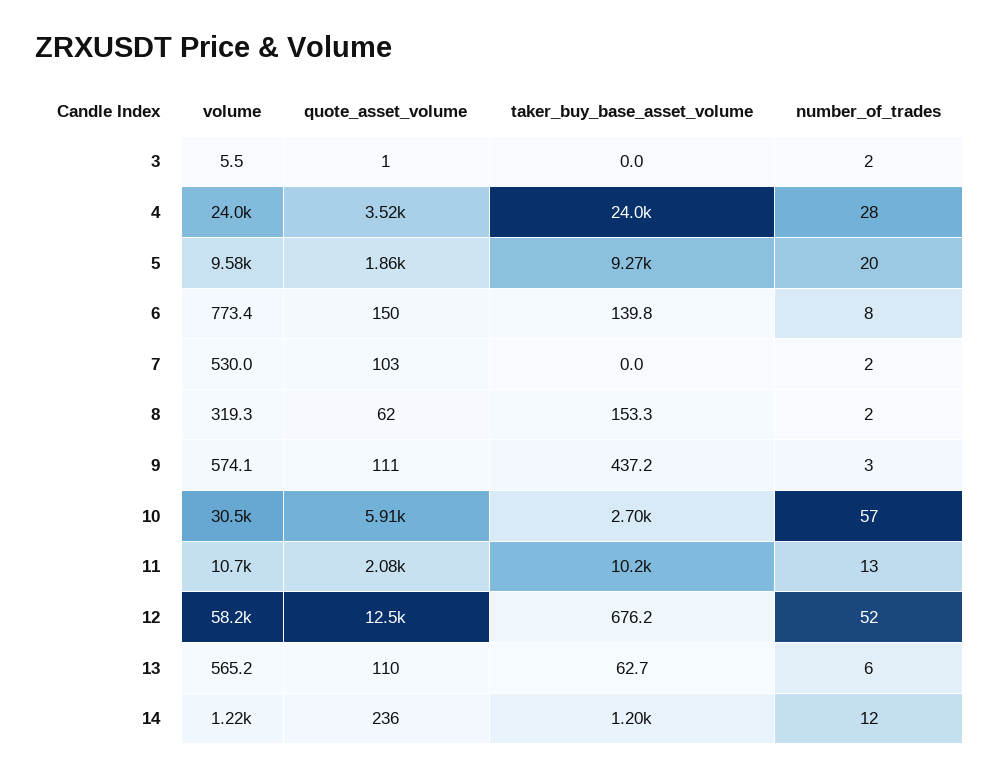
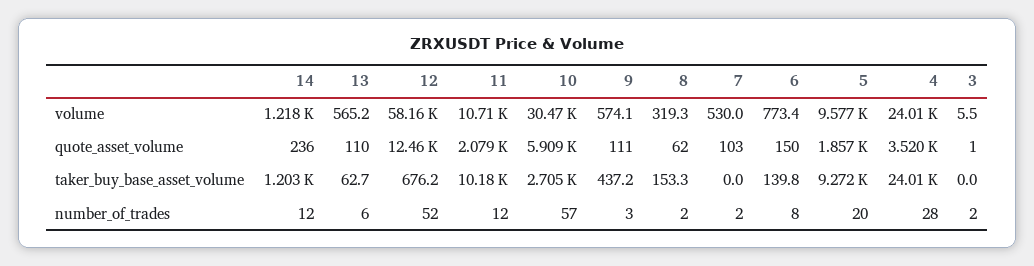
  {
    "volume": {
      "3": 5.5,
      "4": 24010,
      "5": 9577,
      "6": 773.4,
      "7": 530,
      "8": 319.3,
      "9": 574.1,
      "10": 30470,
      "11": 10710,
      "12": 58160,
      "13": 565.2,
      "14": 1218
    },
    "quote_asset_volume": {
      "3": 1,
      "4": 3520,
      "5": 1857,
      "6": 150,
      "7": 103,
      "8": 62,
      "9": 111,
      "10": 5909,
      "11": 2079,
      "12": 12460,
      "13": 110,
      "14": 236
    },
    "taker_buy_base_asset_volume": {
      "3": 0,
      "4": 24010,
      "5": 9272,
      "6": 139.8,
      "7": 0,
      "8": 153.3,
      "9": 437.2,
      "10": 2705,
      "11": 10180,
      "12": 676.2,
      "13": 62.7,
      "14": 1203
    },
    "number_of_trades": {
      "3": 2,
      "4": 28,
      "5": 20,
      "6": 8,
      "7": 2,
      "8": 2,
      "9": 3,
      "10": 57,
-     "11": 13,
+     "11": 12,
      "12": 52,
      "13": 6,
      "14": 12
    }
  }

